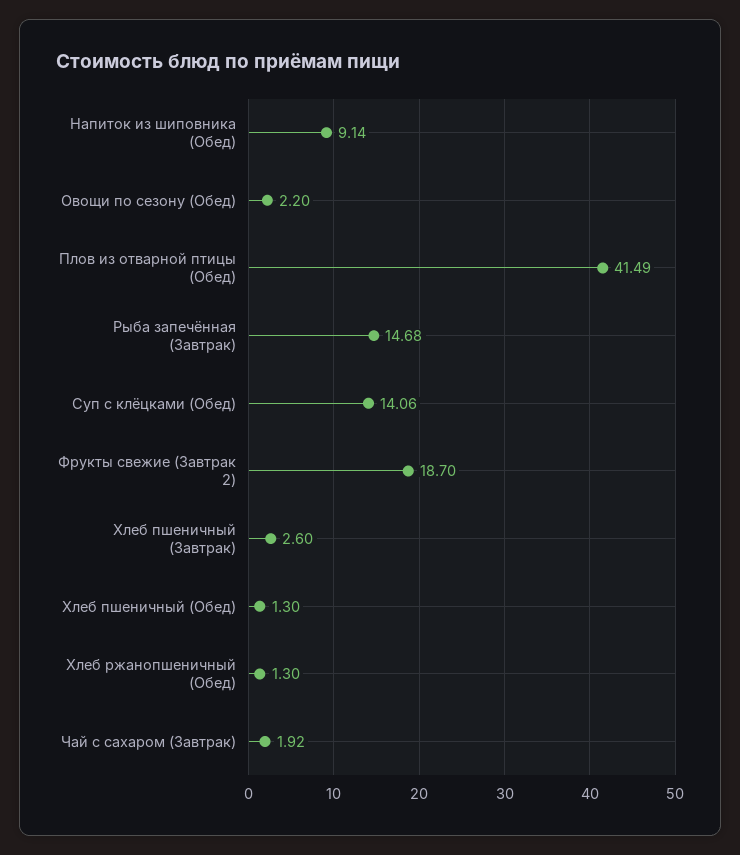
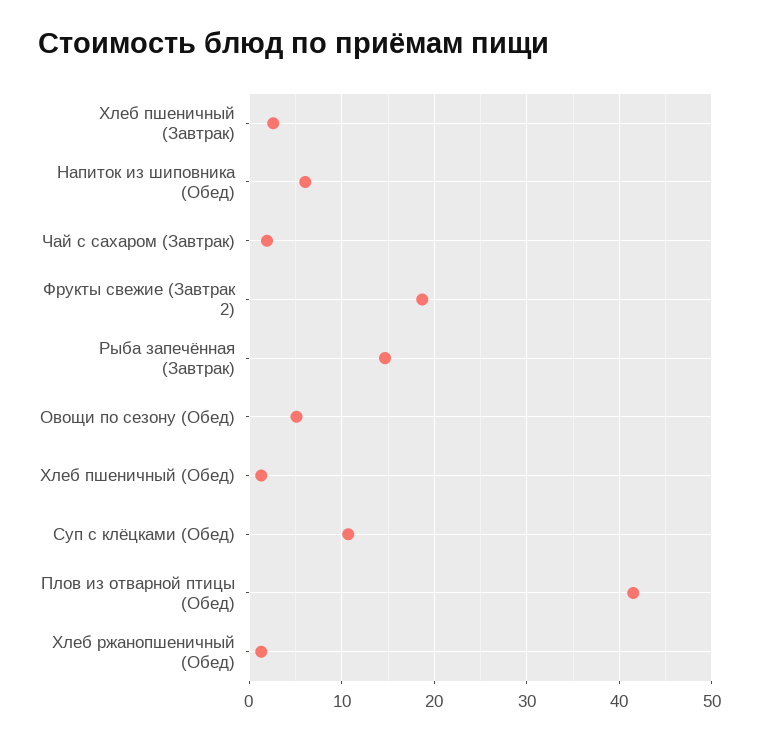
  {
-   "Напиток из шиповника (Обед)": 9.14,
+   "Напиток из шиповника (Обед)": 6,
-   "Овощи по сезону (Обед)": 2.2,
+   "Овощи по сезону (Обед)": 5,
    "Плов из отварной птицы (Обед)": 41.49,
    "Рыба запечённая (Завтрак)": 14.68,
-   "Суп с клёцками (Обед)": 14.06,
+   "Суп с клёцками (Обед)": 11,
    "Фрукты свежие (Завтрак 2)": 18.7,
    "Хлеб пшеничный (Завтрак)": 2.6,
    "Хлеб пшеничный (Обед)": 1.3,
    "Хлеб ржанопшеничный (Обед)": 1.3,
    "Чай с сахаром (Завтрак)": 1.92
  }

